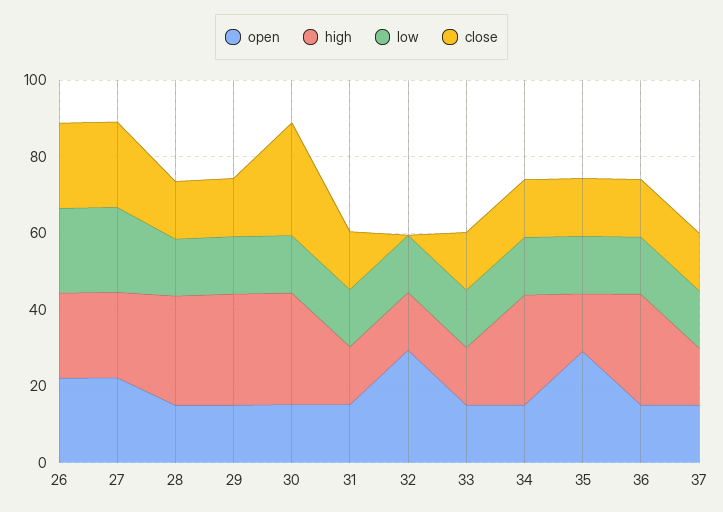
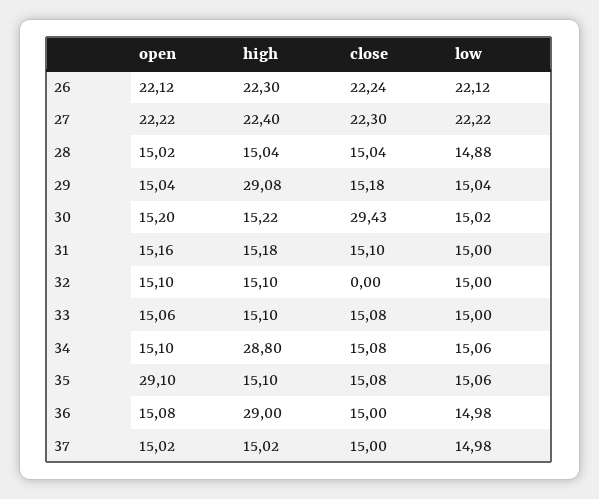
  {
    "open": {
      "26": 22.12,
      "27": 22.22,
      "28": 15.02,
      "29": 15.04,
      "30": 15.2,
      "31": 15.16,
-     "32": 30,
+     "32": 15.1,
      "33": 15.06,
      "34": 15.1,
      "35": 29.1,
      "36": 15.08,
      "37": 15.02
    },
    "high": {
      "26": 22.3,
      "27": 22.4,
-     "28": 30,
+     "28": 15.04,
      "29": 29.08,
-     "30": 30,
+     "30": 15.22,
      "31": 15.18,
      "32": 15.1,
      "33": 15.1,
      "34": 28.8,
      "35": 15.1,
      "36": 29,
      "37": 15.02
    },
    "low": {
      "26": 22.12,
      "27": 22.22,
      "28": 14.88,
      "29": 15.04,
      "30": 15.02,
      "31": 15,
      "32": 15,
      "33": 15,
      "34": 15.06,
      "35": 15.06,
      "36": 14.98,
      "37": 14.98
    },
    "close": {
      "26": 22.24,
      "27": 22.3,
      "28": 15.04,
      "29": 15.18,
      "30": 29.43,
      "31": 15.1,
      "32": 0,
      "33": 15.08,
      "34": 15.08,
      "35": 15.08,
      "36": 15,
      "37": 15
    }
  }

